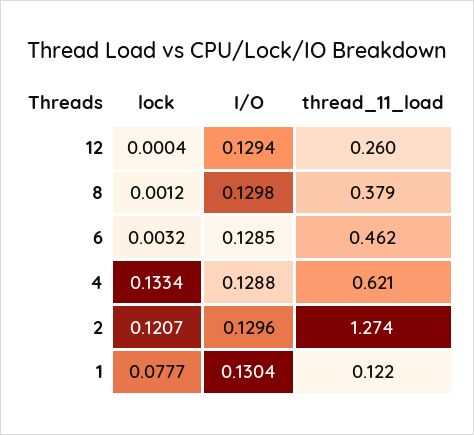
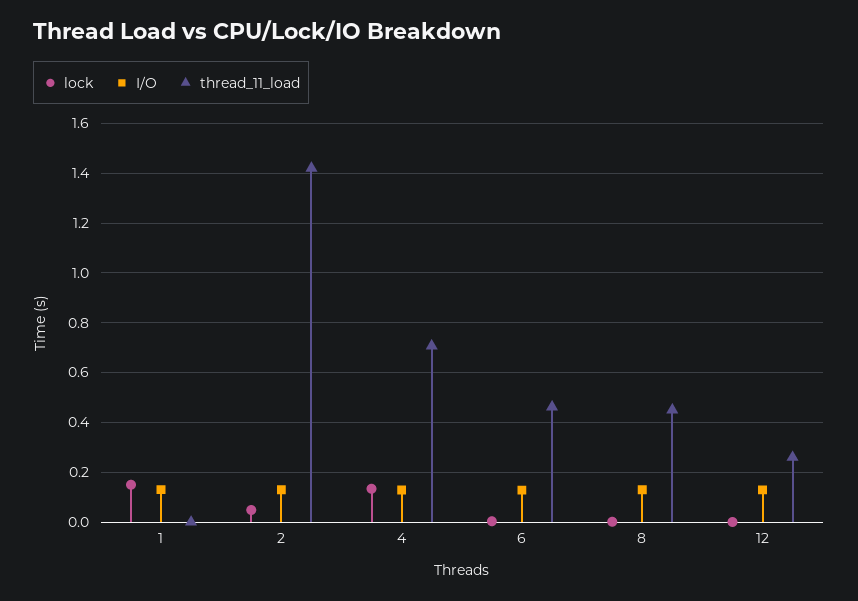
  {
    "lock": {
      "12": 0.0004,
      "8": 0.0012,
      "6": 0.0032,
      "4": 0.1334,
-     "2": 0.1207,
+     "2": 0.05,
-     "1": 0.0777
+     "1": 0.15
    },
    "I/O": {
      "12": 0.1294,
      "8": 0.1298,
      "6": 0.1285,
      "4": 0.1288,
      "2": 0.1296,
      "1": 0.1304
    },
    "thread_11_load": {
      "12": 0.26,
-     "8": 0.379,
+     "8": 0.45,
      "6": 0.462,
-     "4": 0.621,
+     "4": 0.7,
-     "2": 1.274,
+     "2": 1.425,
-     "1": 0.122
+     "1": 0
    }
  }

